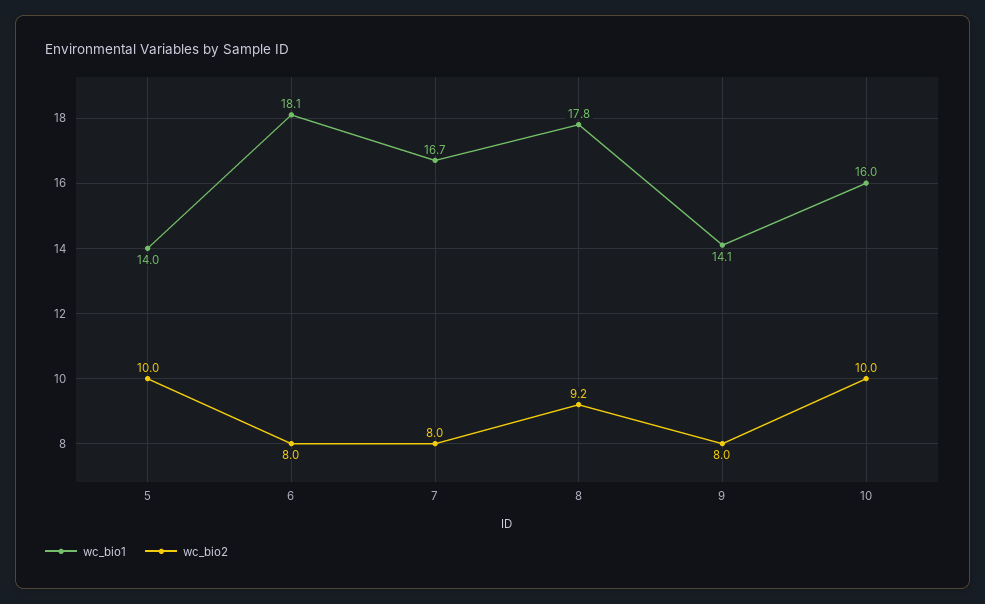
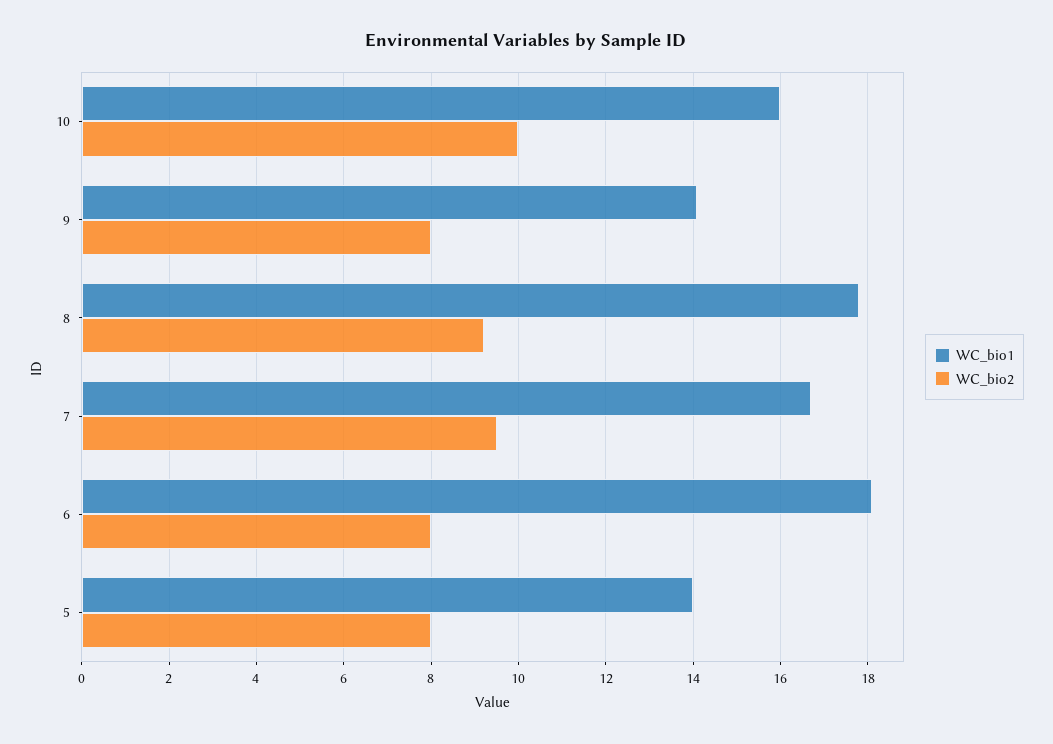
  {
    "wc_bio1": {
      "5": 14,
      "6": 18.1,
      "7": 16.7,
      "8": 17.8,
      "9": 14.1,
      "10": 16
    },
    "wc_bio2": {
-     "5": 10,
+     "5": 8,
      "6": 8,
-     "7": 8,
+     "7": 9.5,
      "8": 9.2,
      "9": 8,
      "10": 10
    }
  }

